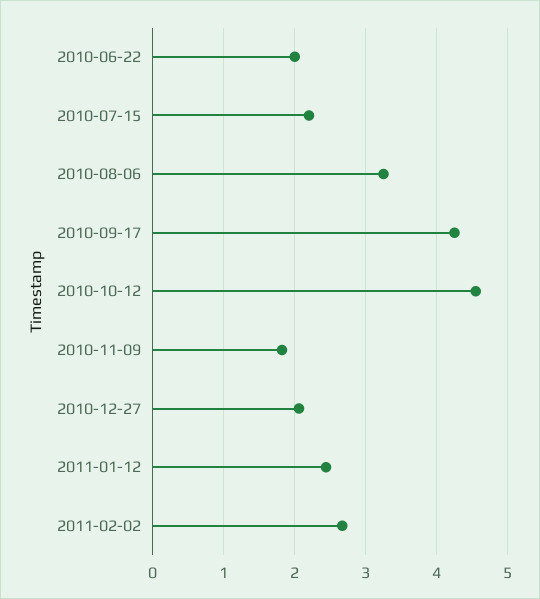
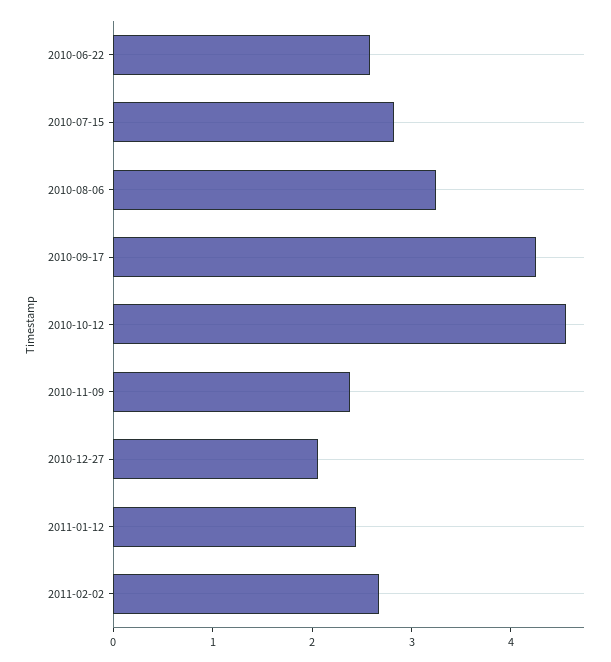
  {
-   "2010-06-22": 2,
+   "2010-06-22": 2.6,
-   "2010-07-15": 2.2,
+   "2010-07-15": 2.8,
    "2010-08-06": 3.3,
    "2010-09-17": 4.3,
    "2010-10-12": 4.6,
-   "2010-11-09": 1.8,
+   "2010-11-09": 2.4,
    "2010-12-27": 2.1,
    "2011-01-12": 2.4,
    "2011-02-02": 2.7
  }

